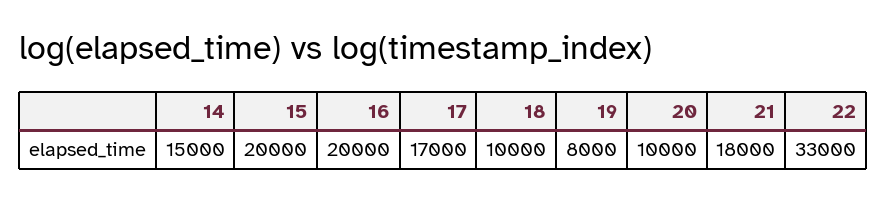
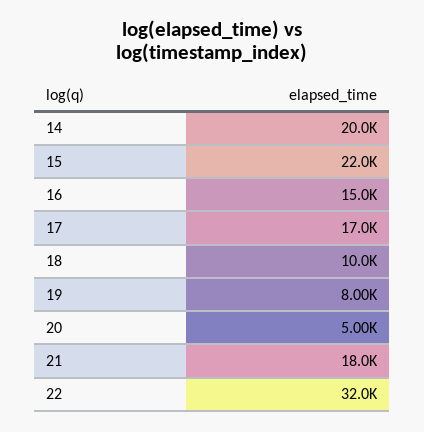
  {
-   "14": 15000,
+   "14": 20000,
-   "15": 20000,
+   "15": 22000,
-   "16": 20000,
+   "16": 15000,
    "17": 17000,
    "18": 10000,
    "19": 8000,
-   "20": 10000,
+   "20": 5000,
    "21": 18000,
-   "22": 33000
+   "22": 32000
  }

